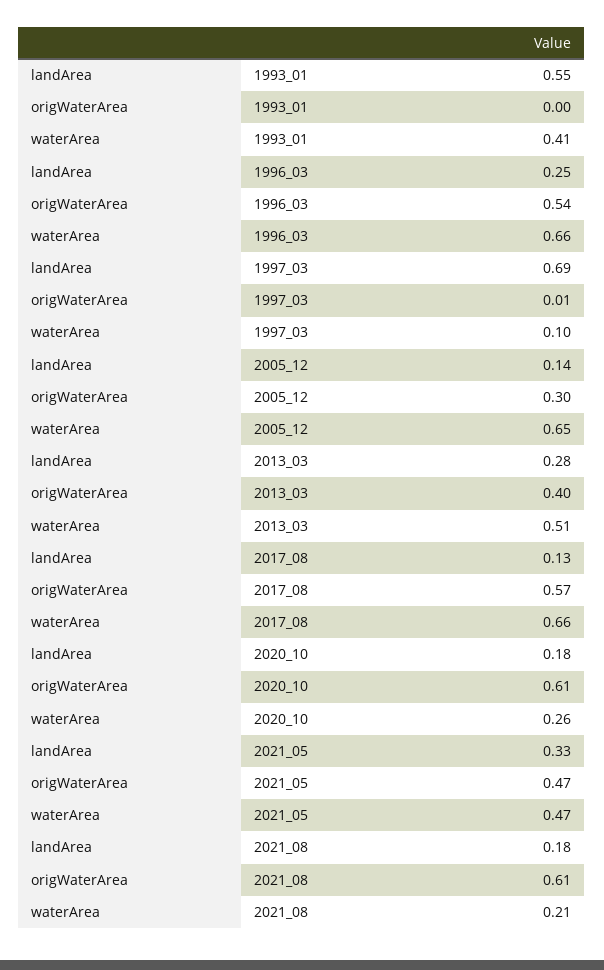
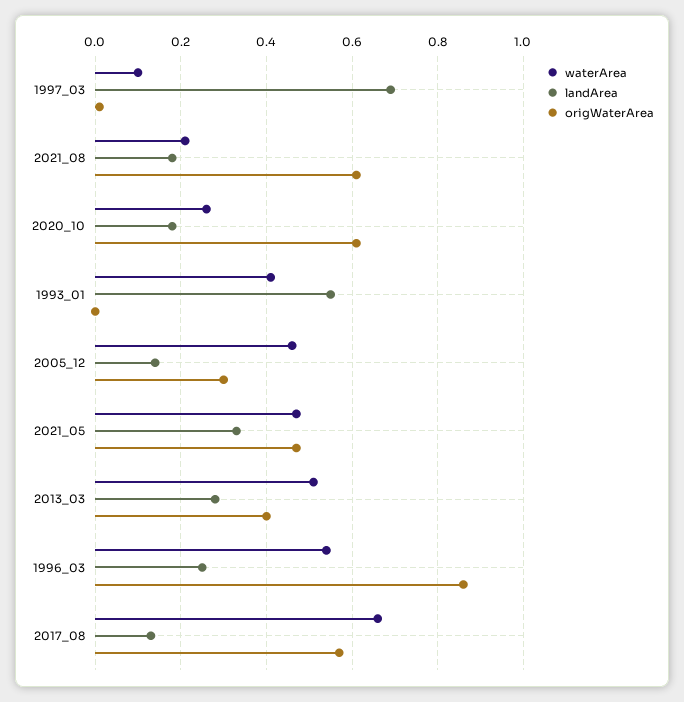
  {
    "landArea": {
      "1993_01": 0.55,
      "1996_03": 0.25,
      "1997_03": 0.69,
      "2005_12": 0.14,
      "2013_03": 0.28,
      "2017_08": 0.13,
      "2020_10": 0.18,
      "2021_05": 0.33,
      "2021_08": 0.18
    },
    "origWaterArea": {
      "1993_01": 0,
-     "1996_03": 0.54,
+     "1996_03": 0.85,
      "1997_03": 0.01,
      "2005_12": 0.3,
      "2013_03": 0.4,
      "2017_08": 0.57,
      "2020_10": 0.61,
      "2021_05": 0.47,
      "2021_08": 0.61
    },
    "waterArea": {
      "1993_01": 0.41,
-     "1996_03": 0.66,
+     "1996_03": 0.55,
      "1997_03": 0.1,
-     "2005_12": 0.65,
+     "2005_12": 0.45,
      "2013_03": 0.51,
      "2017_08": 0.66,
      "2020_10": 0.26,
      "2021_05": 0.47,
      "2021_08": 0.21
    }
  }

